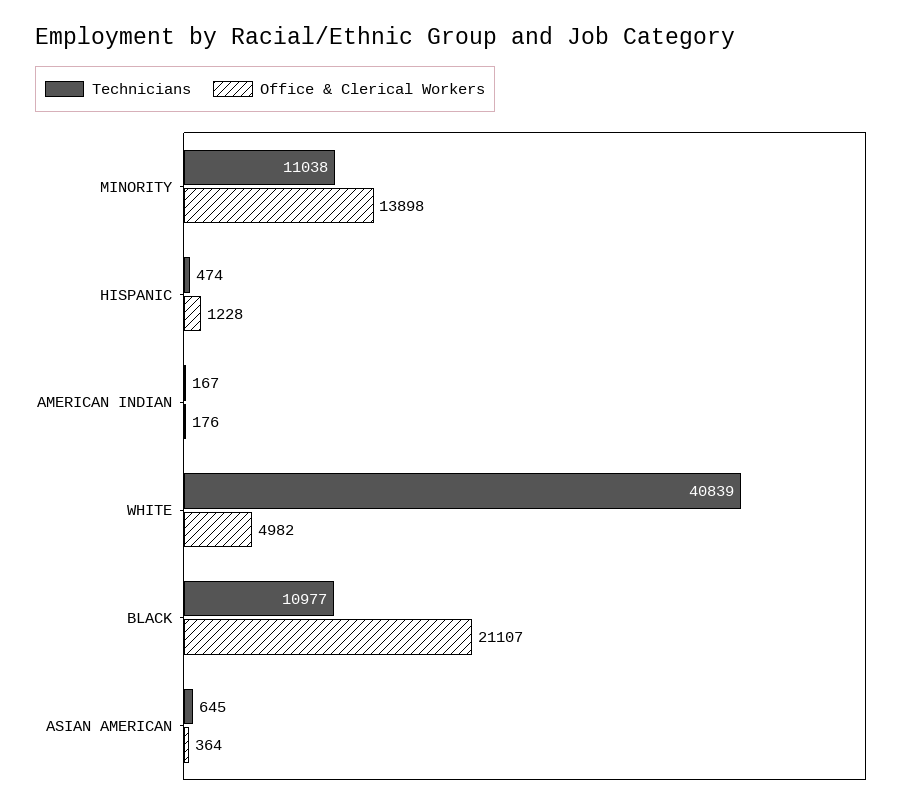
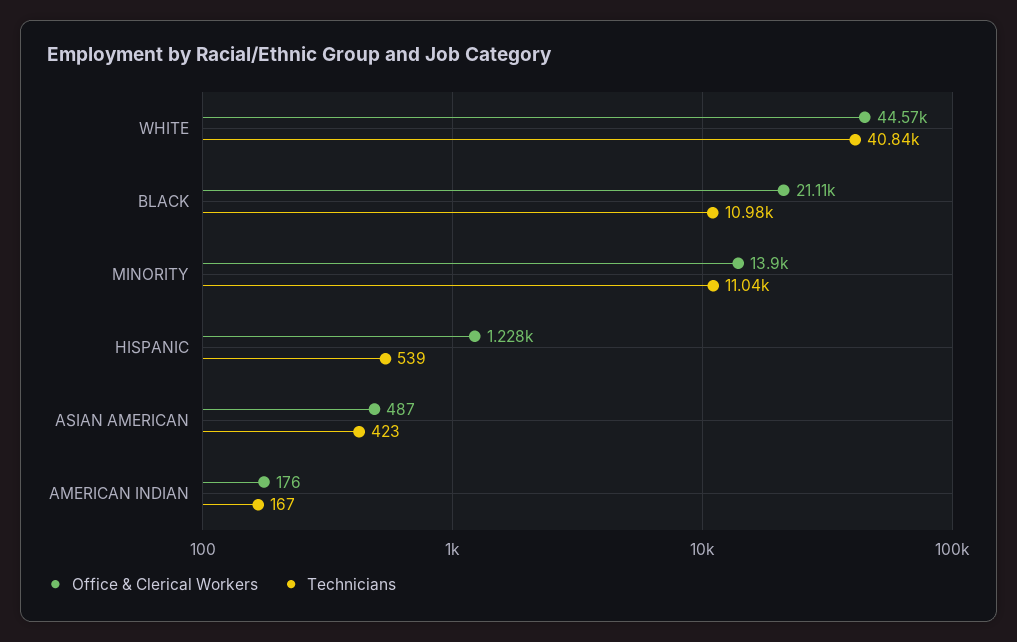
  {
    "Technicians": {
      "MINORITY": 11038,
-     "HISPANIC": 474,
+     "HISPANIC": 539,
      "AMERICAN INDIAN": 167,
      "WHITE": 40839,
      "BLACK": 10977,
-     "ASIAN AMERICAN": 645
+     "ASIAN AMERICAN": 423
    },
    "Office & Clerical Workers": {
      "MINORITY": 13898,
      "HISPANIC": 1228,
      "AMERICAN INDIAN": 176,
-     "WHITE": 4982,
+     "WHITE": 44570,
      "BLACK": 21107,
-     "ASIAN AMERICAN": 364
+     "ASIAN AMERICAN": 487
    }
  }

